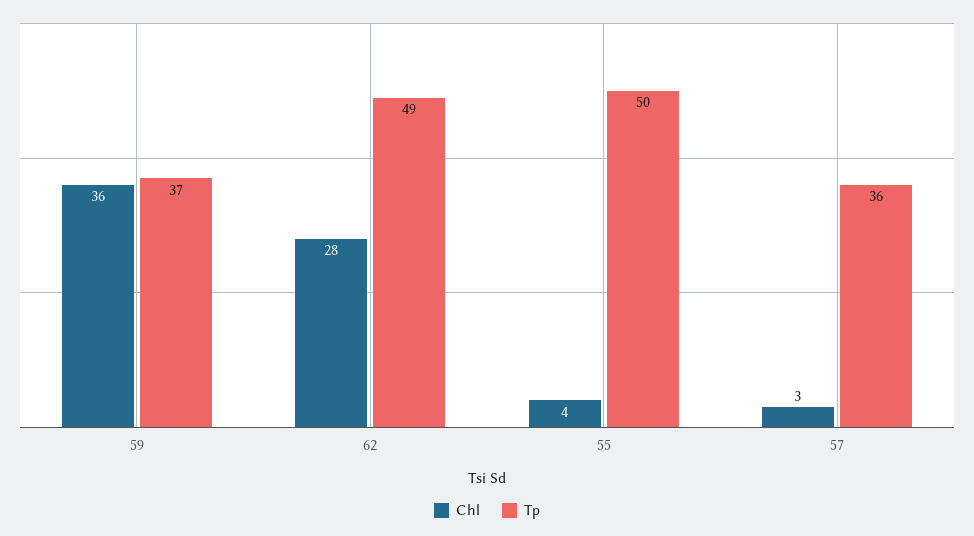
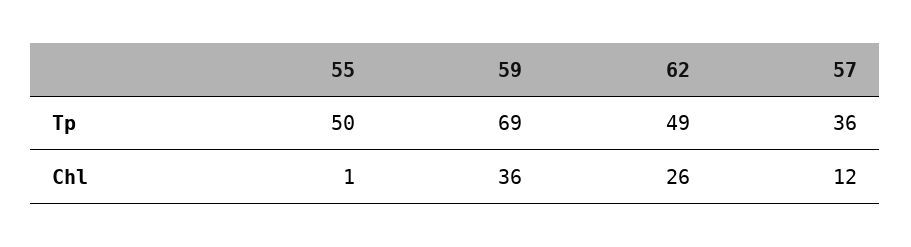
  {
    "Chl": {
      "59": 36,
-     "62": 28,
+     "62": 26,
-     "55": 4,
+     "55": 1,
-     "57": 3
+     "57": 12
    },
    "Tp": {
-     "59": 37,
+     "59": 69,
      "62": 49,
      "55": 50,
      "57": 36
    }
  }

